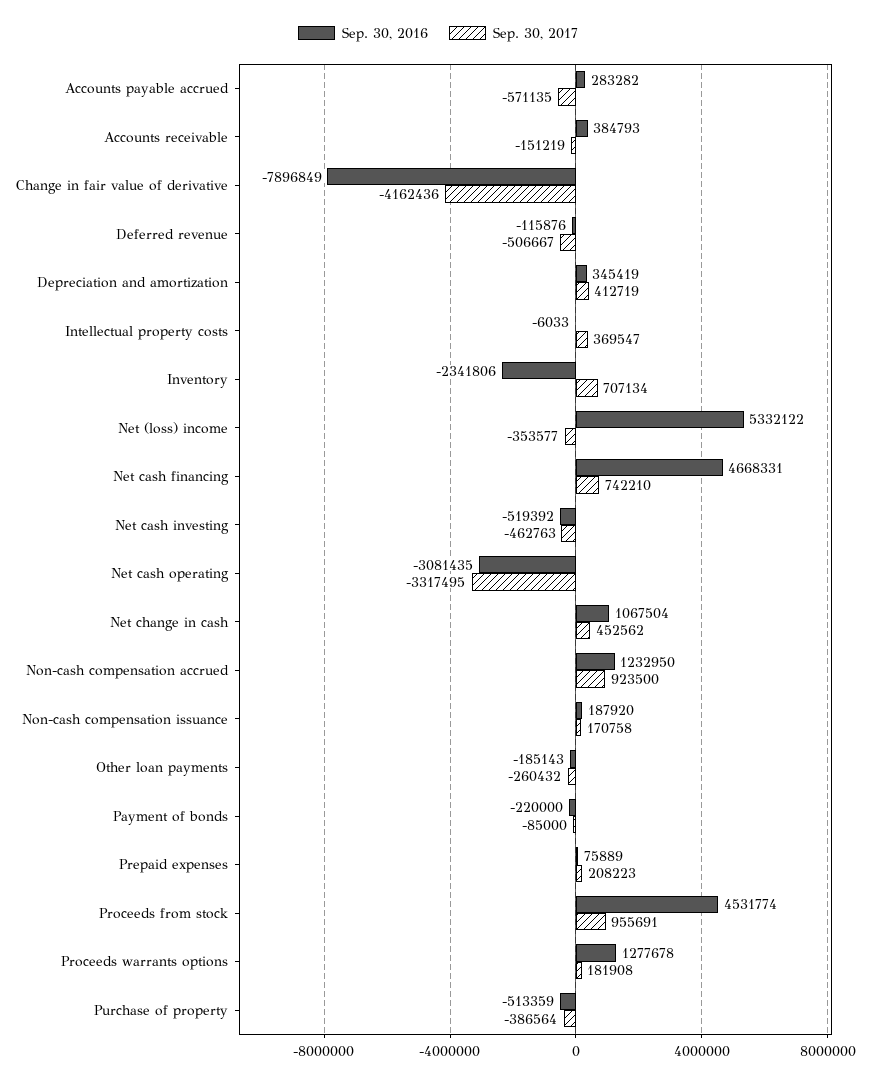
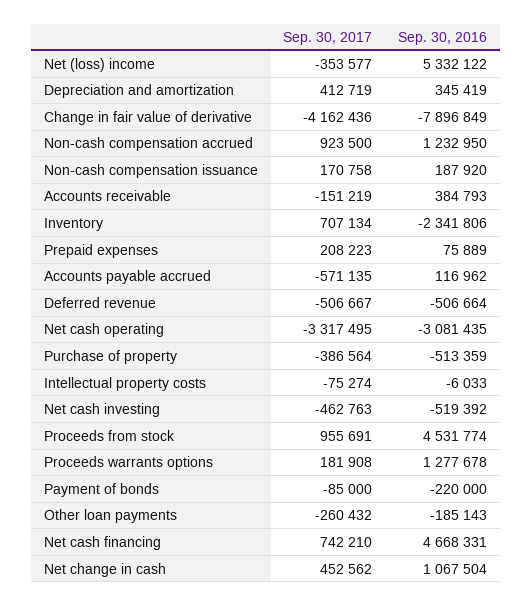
  {
    "Sep. 30, 2016": {
-     "Accounts payable accrued": 283282,
+     "Accounts payable accrued": 116962,
      "Accounts receivable": 384793,
      "Change in fair value of derivative": -7896849,
-     "Deferred revenue": -115876,
+     "Deferred revenue": -506664,
      "Depreciation and amortization": 345419,
      "Intellectual property costs": -6033,
      "Inventory": -2341806,
      "Net (loss) income": 5332122,
      "Net cash financing": 4668331,
      "Net cash investing": -519392,
      "Net cash operating": -3081435,
      "Net change in cash": 1067504,
      "Non-cash compensation accrued": 1232950,
      "Non-cash compensation issuance": 187920,
      "Other loan payments": -185143,
      "Payment of bonds": -220000,
      "Prepaid expenses": 75889,
      "Proceeds from stock": 4531774,
      "Proceeds warrants options": 1277678,
      "Purchase of property": -513359
    },
    "Sep. 30, 2017": {
      "Accounts payable accrued": -571135,
      "Accounts receivable": -151219,
      "Change in fair value of derivative": -4162436,
      "Deferred revenue": -506667,
      "Depreciation and amortization": 412719,
-     "Intellectual property costs": 369547,
+     "Intellectual property costs": -75274,
      "Inventory": 707134,
      "Net (loss) income": -353577,
      "Net cash financing": 742210,
      "Net cash investing": -462763,
      "Net cash operating": -3317495,
      "Net change in cash": 452562,
      "Non-cash compensation accrued": 923500,
      "Non-cash compensation issuance": 170758,
      "Other loan payments": -260432,
      "Payment of bonds": -85000,
      "Prepaid expenses": 208223,
      "Proceeds from stock": 955691,
      "Proceeds warrants options": 181908,
      "Purchase of property": -386564
    }
  }

